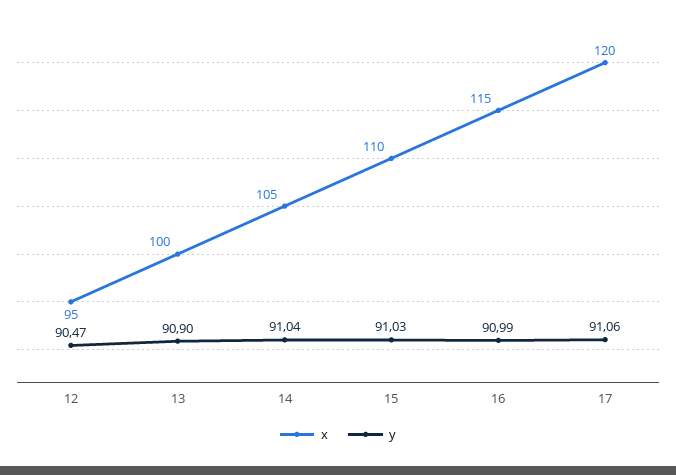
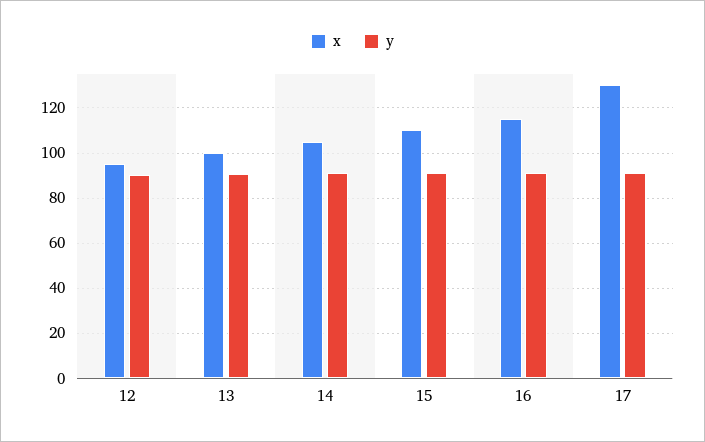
  {
    "x": {
      "12": 95,
      "13": 100,
      "14": 105,
      "15": 110,
      "16": 115,
-     "17": 120
+     "17": 130
    },
    "y": {
      "12": 90.47,
      "13": 90.9,
      "14": 91.04,
      "15": 91.03,
      "16": 90.99,
      "17": 91.06
    }
  }

